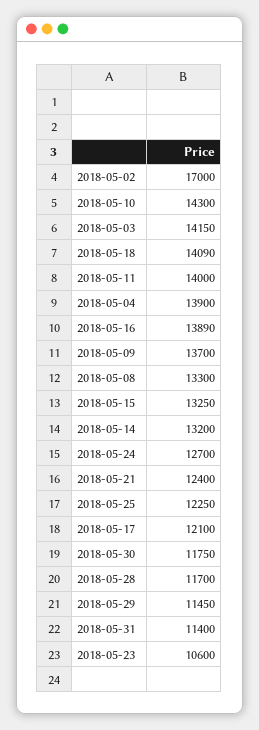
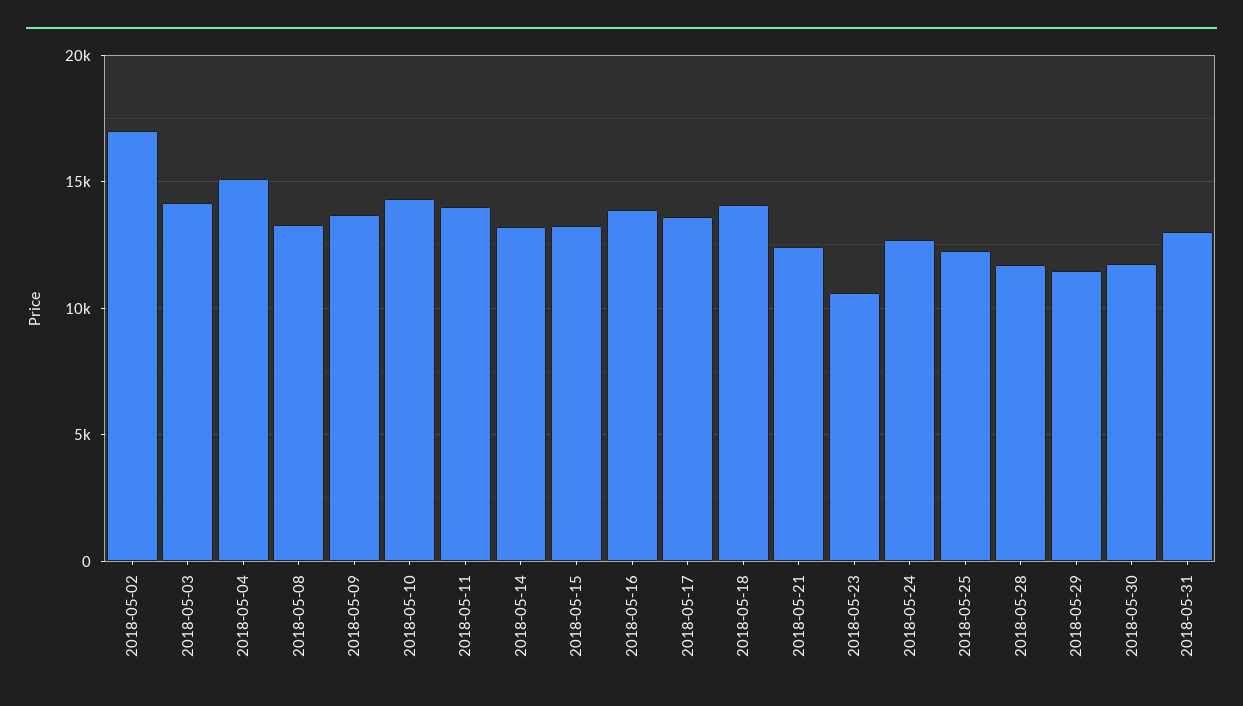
  {
    "2018-05-02": 17000,
    "2018-05-10": 14300,
    "2018-05-03": 14150,
    "2018-05-18": 14090,
    "2018-05-11": 14000,
-   "2018-05-04": 13900,
+   "2018-05-04": 15000,
    "2018-05-16": 13890,
    "2018-05-09": 13700,
    "2018-05-08": 13300,
    "2018-05-15": 13250,
    "2018-05-14": 13200,
    "2018-05-24": 12700,
    "2018-05-21": 12400,
    "2018-05-25": 12250,
-   "2018-05-17": 12100,
+   "2018-05-17": 13500,
    "2018-05-30": 11750,
    "2018-05-28": 11700,
    "2018-05-29": 11450,
-   "2018-05-31": 11400,
+   "2018-05-31": 13000,
    "2018-05-23": 10600
  }

